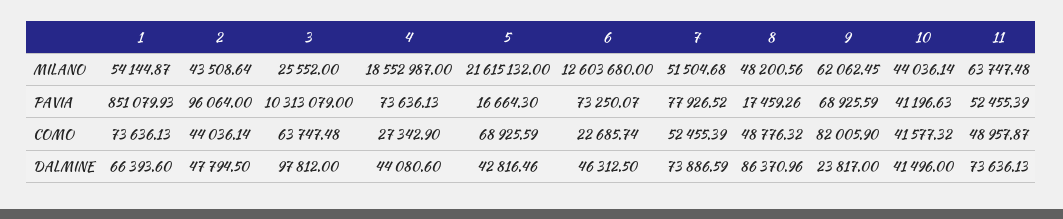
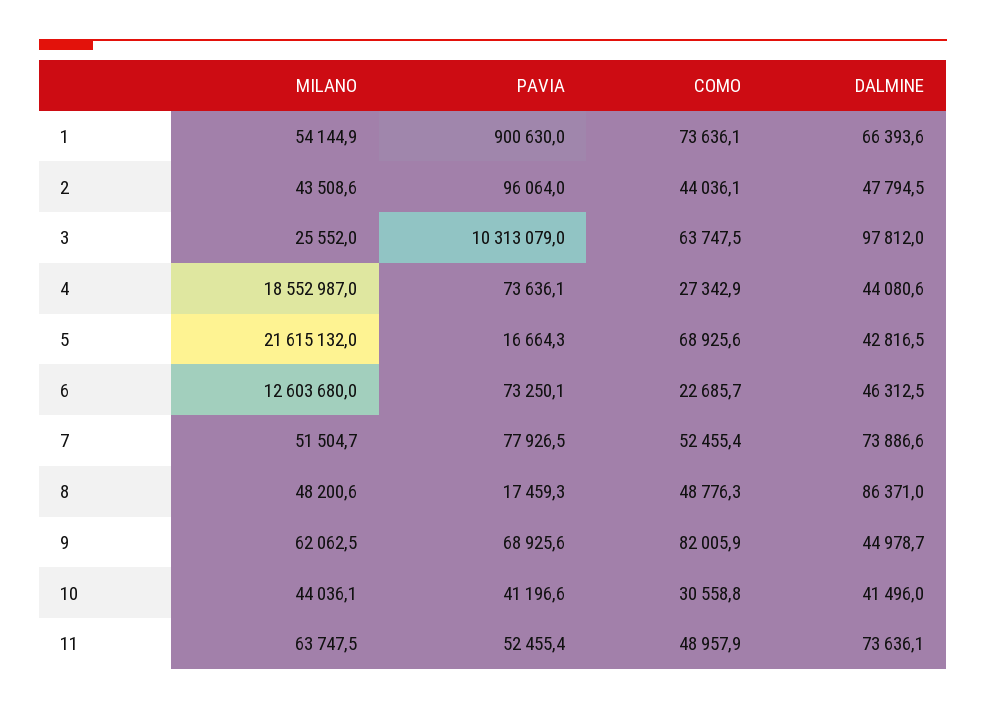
  {
    "1": {
      "MILANO": 54144.87,
-     "PAVIA": 851079.93,
+     "PAVIA": 900630,
      "COMO": 73636.13,
      "DALMINE": 66393.6
    },
    "2": {
      "MILANO": 43508.64,
      "PAVIA": 96064,
      "COMO": 44036.14,
      "DALMINE": 47794.5
    },
    "3": {
      "MILANO": 25552,
      "PAVIA": 10313079,
      "COMO": 63747.48,
      "DALMINE": 97812
    },
    "4": {
      "MILANO": 18552987,
      "PAVIA": 73636.13,
      "COMO": 27342.9,
      "DALMINE": 44080.6
    },
    "5": {
      "MILANO": 21615132,
      "PAVIA": 16664.3,
      "COMO": 68925.59,
      "DALMINE": 42816.46
    },
    "6": {
      "MILANO": 12603680,
      "PAVIA": 73250.07,
      "COMO": 22685.74,
      "DALMINE": 46312.5
    },
    "7": {
      "MILANO": 51504.68,
      "PAVIA": 77926.52,
      "COMO": 52455.39,
      "DALMINE": 73886.59
    },
    "8": {
      "MILANO": 48200.56,
      "PAVIA": 17459.26,
      "COMO": 48776.32,
      "DALMINE": 86370.96
    },
    "9": {
      "MILANO": 62062.45,
      "PAVIA": 68925.59,
      "COMO": 82005.9,
-     "DALMINE": 23817
+     "DALMINE": 44978.7
    },
    "10": {
      "MILANO": 44036.14,
      "PAVIA": 41196.63,
-     "COMO": 41577.32,
+     "COMO": 30558.8,
      "DALMINE": 41496
    },
    "11": {
      "MILANO": 63747.48,
      "PAVIA": 52455.39,
      "COMO": 48957.87,
      "DALMINE": 73636.13
    }
  }

